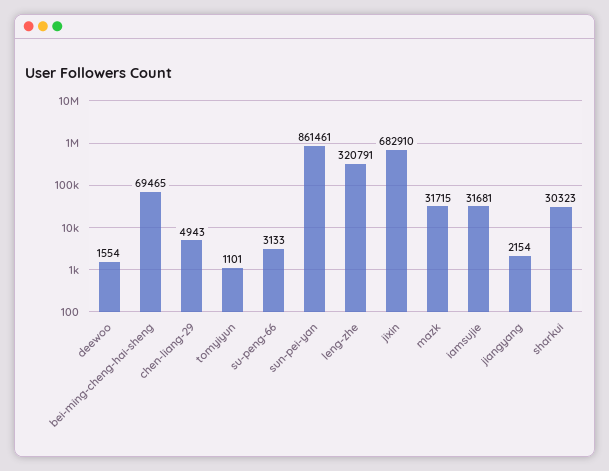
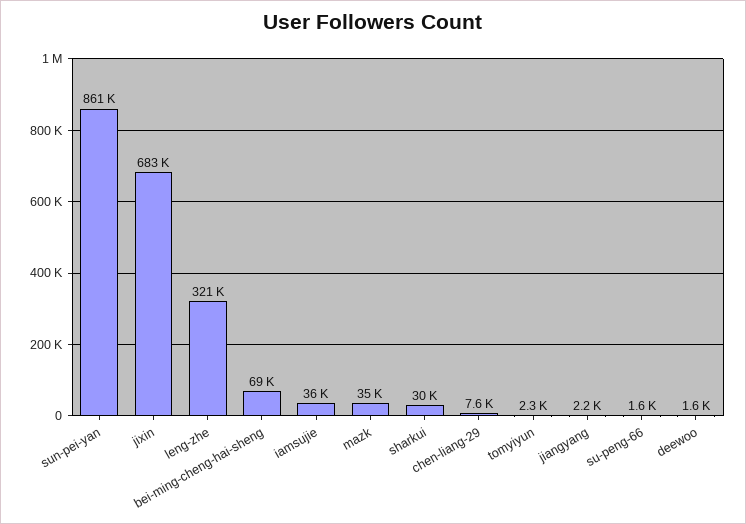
  {
    "deewoo": 1554,
    "bei-ming-cheng-hai-sheng": 69465,
-   "chen-liang-29": 4943,
+   "chen-liang-29": 7600,
-   "tomyiyun": 1101,
+   "tomyiyun": 2300,
-   "su-peng-66": 3133,
+   "su-peng-66": 1600,
    "sun-pei-yan": 861461,
    "leng-zhe": 320791,
    "jixin": 682910,
-   "mazk": 31715,
+   "mazk": 35000,
-   "iamsujie": 31681,
+   "iamsujie": 36000,
    "jiangyang": 2154,
    "sharkui": 30323
  }

